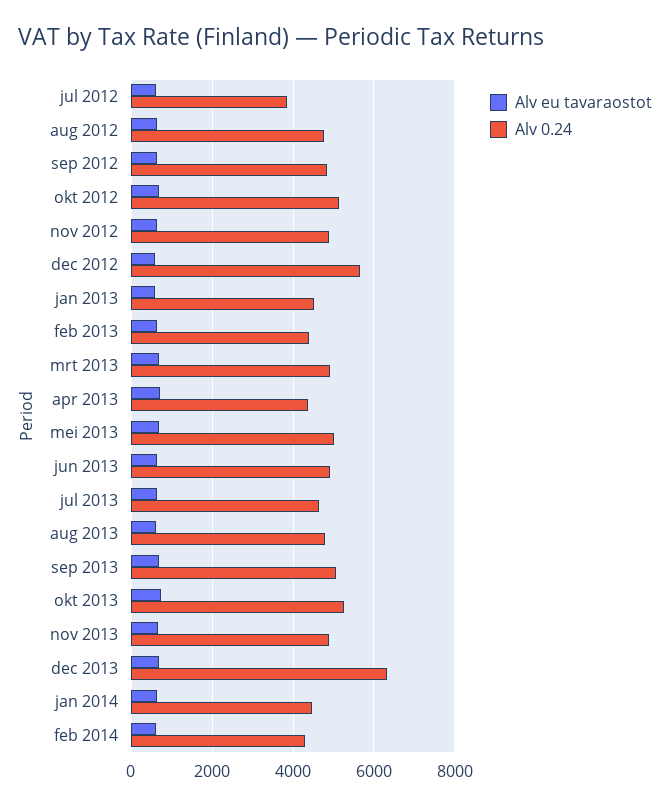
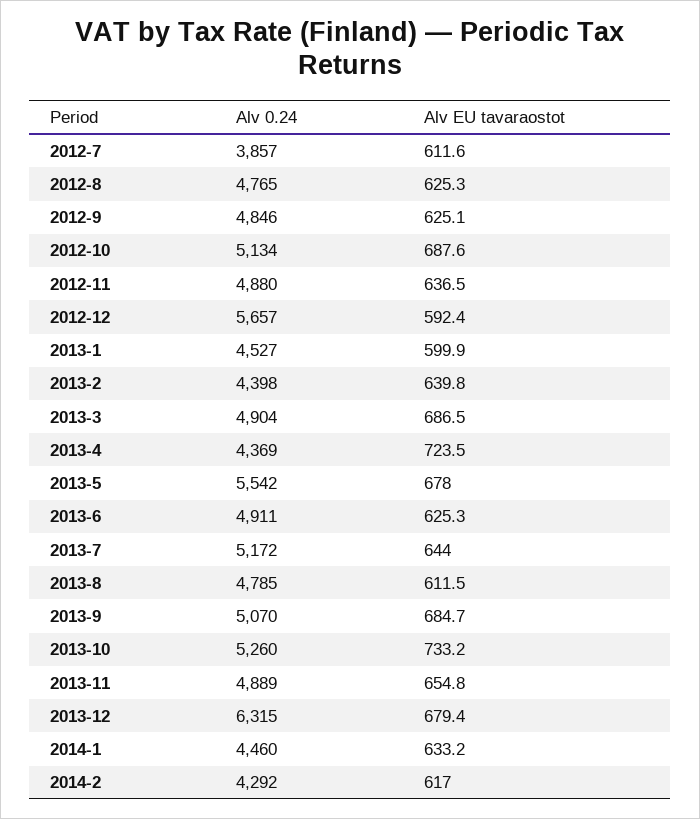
  {
    "Alv eu tavaraostot": {
      "jul 2012": 611.6,
      "aug 2012": 625.3,
      "sep 2012": 625.1,
      "okt 2012": 687.6,
      "nov 2012": 636.5,
      "dec 2012": 592.4,
      "jan 2013": 599.9,
      "feb 2013": 639.8,
      "mrt 2013": 686.5,
      "apr 2013": 723.5,
      "mei 2013": 678,
      "jun 2013": 625.3,
      "jul 2013": 644,
      "aug 2013": 611.5,
      "sep 2013": 684.7,
      "okt 2013": 733.2,
      "nov 2013": 654.8,
      "dec 2013": 679.4,
      "jan 2014": 633.2,
      "feb 2014": 617
    },
    "Alv 0.24": {
      "jul 2012": 3857,
      "aug 2012": 4765,
      "sep 2012": 4846,
      "okt 2012": 5134,
      "nov 2012": 4880,
      "dec 2012": 5657,
      "jan 2013": 4527,
      "feb 2013": 4398,
      "mrt 2013": 4904,
      "apr 2013": 4369,
-     "mei 2013": 5000,
+     "mei 2013": 5542,
      "jun 2013": 4911,
-     "jul 2013": 4600,
+     "jul 2013": 5172,
      "aug 2013": 4785,
      "sep 2013": 5070,
      "okt 2013": 5260,
      "nov 2013": 4889,
      "dec 2013": 6315,
      "jan 2014": 4460,
      "feb 2014": 4292
    }
  }

